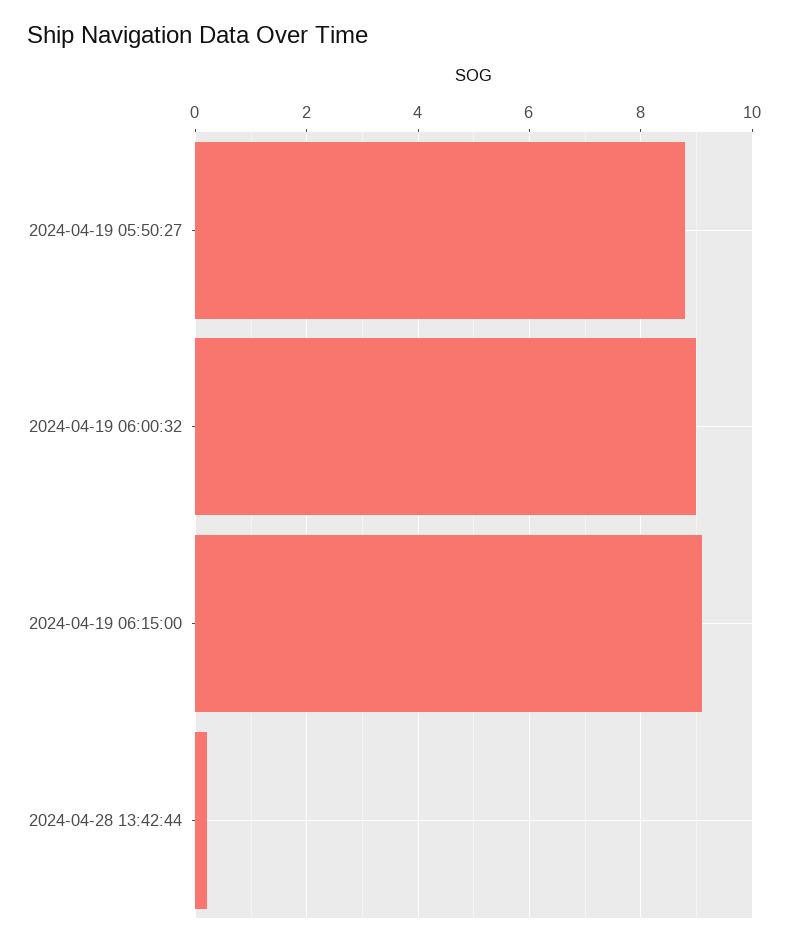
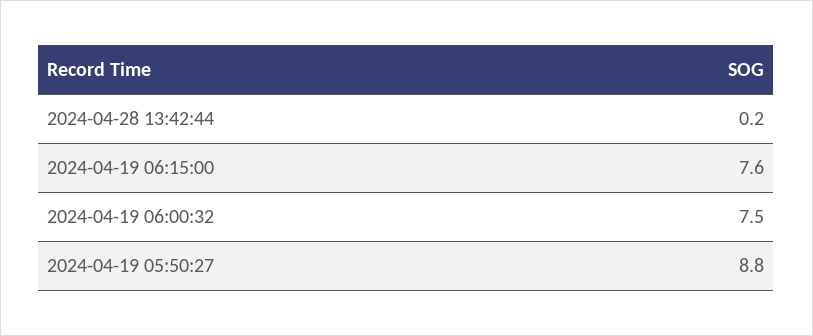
  {
    "2024-04-19 05:50:27": 8.8,
-   "2024-04-19 06:00:32": 9,
+   "2024-04-19 06:00:32": 7.5,
-   "2024-04-19 06:15:00": 9,
+   "2024-04-19 06:15:00": 7.6,
    "2024-04-28 13:42:44": 0.2
  }

